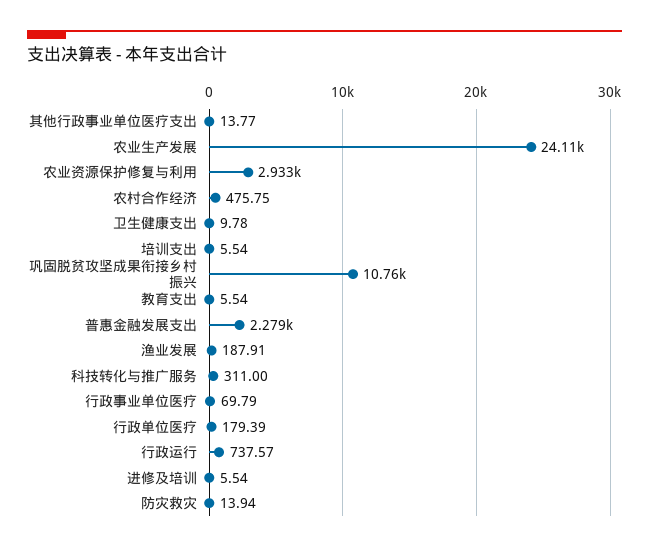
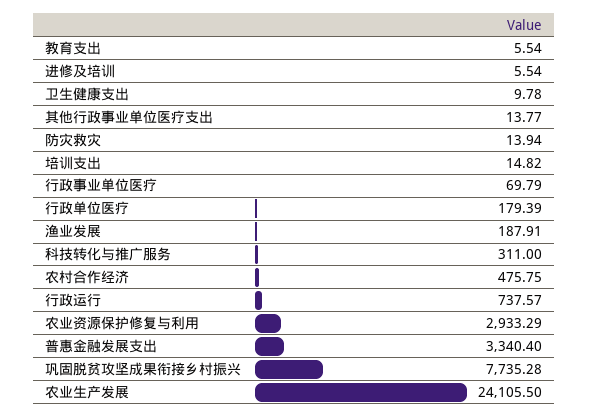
  {
    "其他行政事业单位医疗支出": 13.77,
    "农业生产发展": 24105.5,
    "农业资源保护修复与利用": 2933.29,
    "农村合作经济": 475.75,
    "卫生健康支出": 9.78,
-   "培训支出": 5.54,
+   "培训支出": 14.82,
-   "巩固脱贫攻坚成果衔接乡村振兴": 10760,
+   "巩固脱贫攻坚成果衔接乡村振兴": 7735.28,
    "教育支出": 5.54,
-   "普惠金融发展支出": 2279,
+   "普惠金融发展支出": 3340.4,
    "渔业发展": 187.91,
    "科技转化与推广服务": 311,
    "行政事业单位医疗": 69.79,
    "行政单位医疗": 179.39,
    "行政运行": 737.57,
    "进修及培训": 5.54,
    "防灾救灾": 13.94
  }

